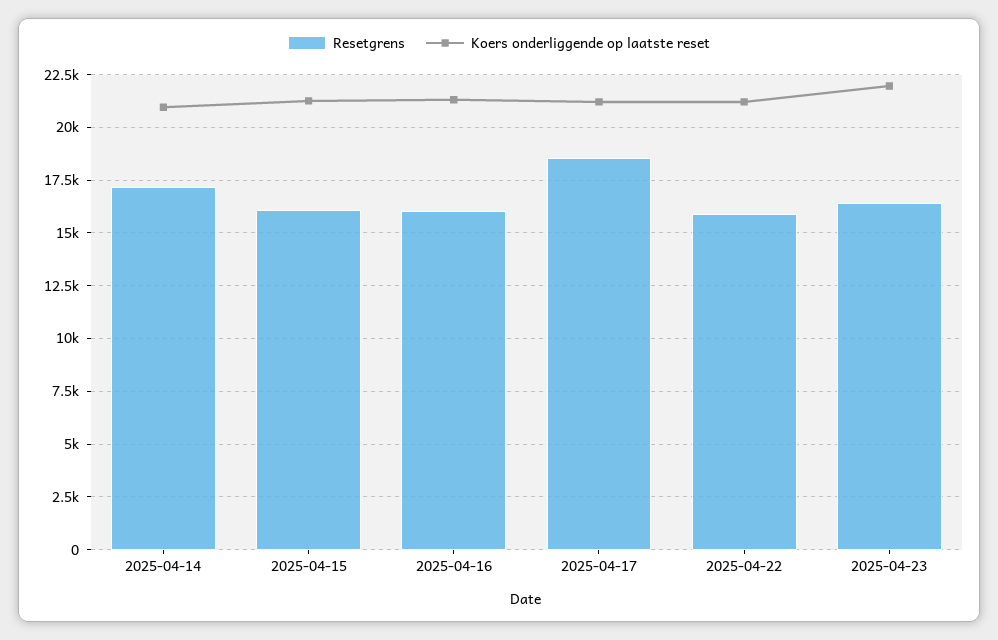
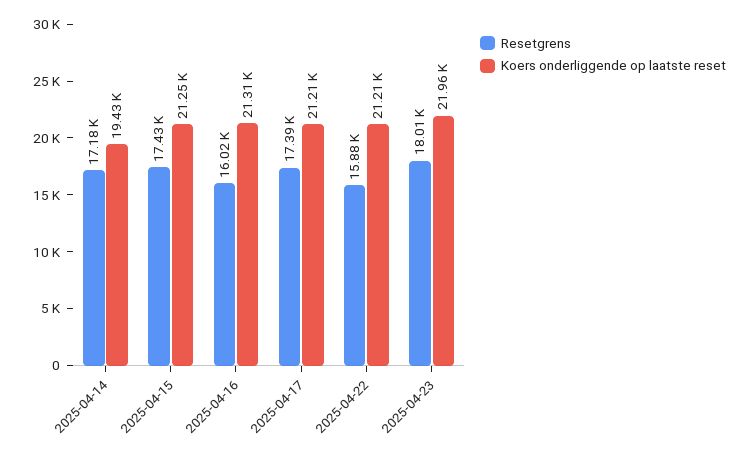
  {
    "Resetgrens": {
      "2025-04-14": 17180,
-     "2025-04-15": 16000,
+     "2025-04-15": 17430,
      "2025-04-16": 16020,
-     "2025-04-17": 18500,
+     "2025-04-17": 17390,
      "2025-04-22": 15880,
-     "2025-04-23": 16500
+     "2025-04-23": 18010
    },
    "Koers onderliggende op laatste reset": {
-     "2025-04-14": 21000,
+     "2025-04-14": 19430,
      "2025-04-15": 21250,
      "2025-04-16": 21310,
      "2025-04-17": 21210,
      "2025-04-22": 21210,
      "2025-04-23": 21960
    }
  }

